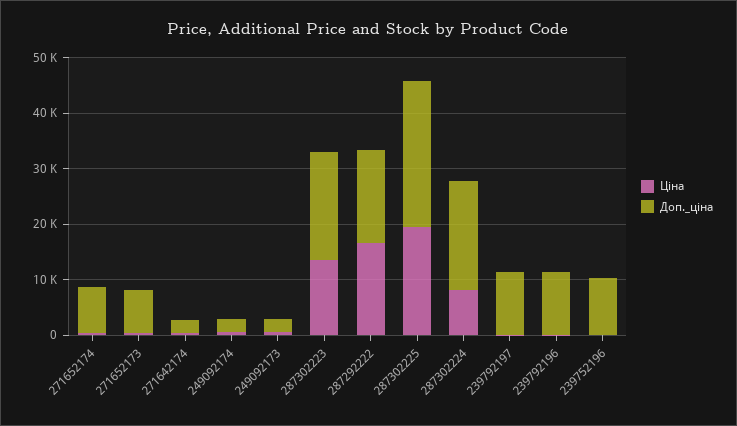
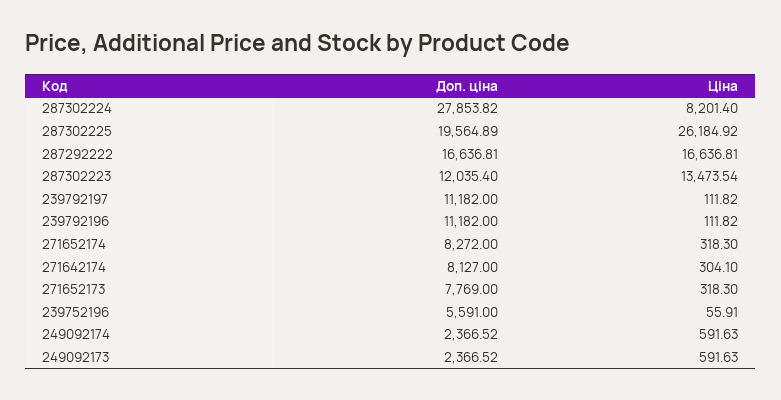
  {
    "Ціна": {
      "271652174": 318.3,
      "271652173": 318.3,
      "271642174": 304.1,
      "249092174": 591.63,
      "249092173": 591.63,
      "287302223": 13473.54,
      "287292222": 16636.81,
-     "287302225": 20000,
+     "287302225": 26184.92,
      "287302224": 8201.4,
      "239792197": 111.82,
      "239792196": 111.82,
      "239752196": 55.91
    },
    "Доп._ціна": {
      "271652174": 8272,
      "271652173": 7769,
-     "271642174": 2000,
+     "271642174": 8127,
      "249092174": 2366.52,
      "249092173": 2366.52,
-     "287302223": 20000,
+     "287302223": 12035.4,
      "287292222": 16636.81,
-     "287302225": 26000,
+     "287302225": 19564.89,
-     "287302224": 20000,
+     "287302224": 27853.82,
      "239792197": 11182,
      "239792196": 11182,
-     "239752196": 10000
+     "239752196": 5591
    }
  }

